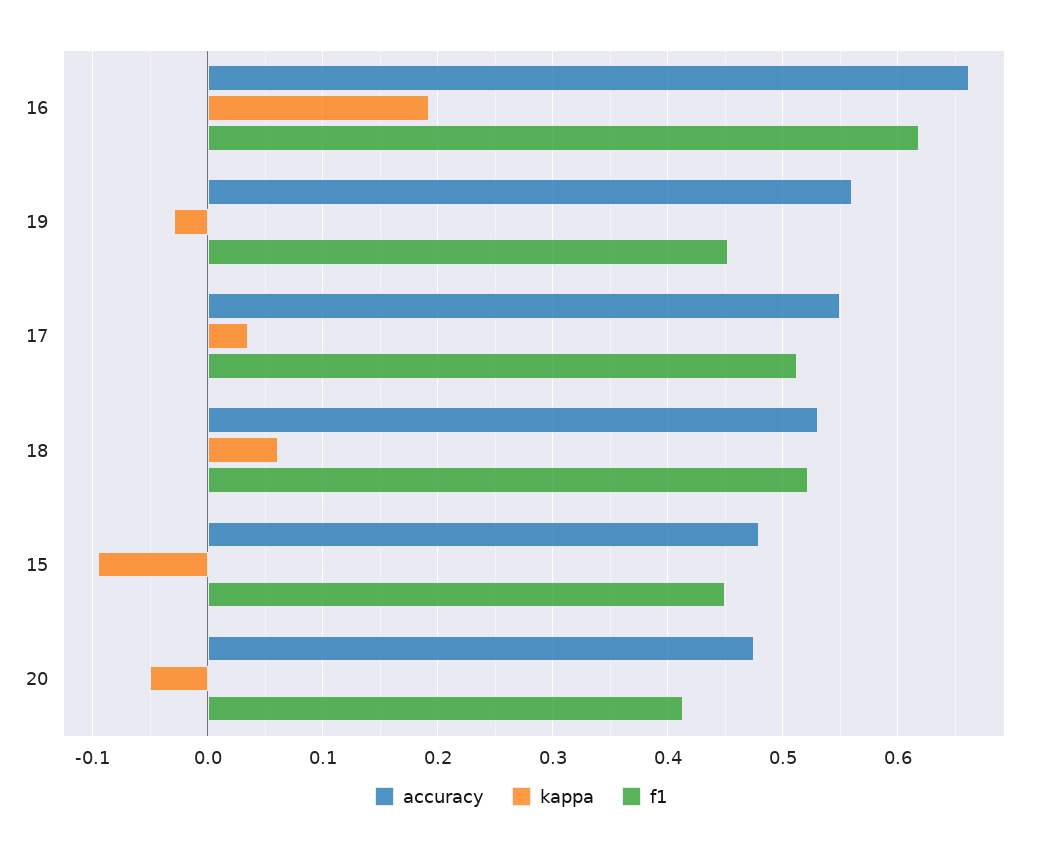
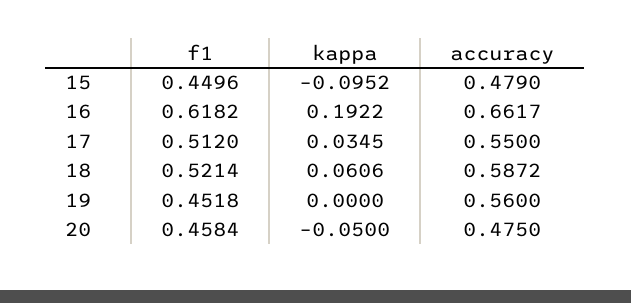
  {
    "accuracy": {
      "16": 0.6617,
      "19": 0.56,
      "17": 0.55,
-     "18": 0.53,
+     "18": 0.5872,
      "15": 0.479,
      "20": 0.475
    },
    "kappa": {
      "16": 0.1922,
-     "19": -0.03,
+     "19": 0,
      "17": 0.0345,
      "18": 0.0606,
      "15": -0.0952,
      "20": -0.05
    },
    "f1": {
      "16": 0.6182,
      "19": 0.4518,
      "17": 0.512,
      "18": 0.5214,
      "15": 0.4496,
-     "20": 0.41
+     "20": 0.4584
    }
  }

